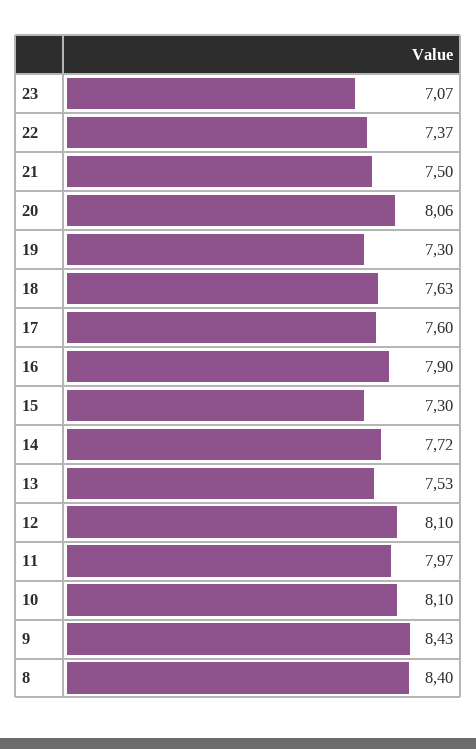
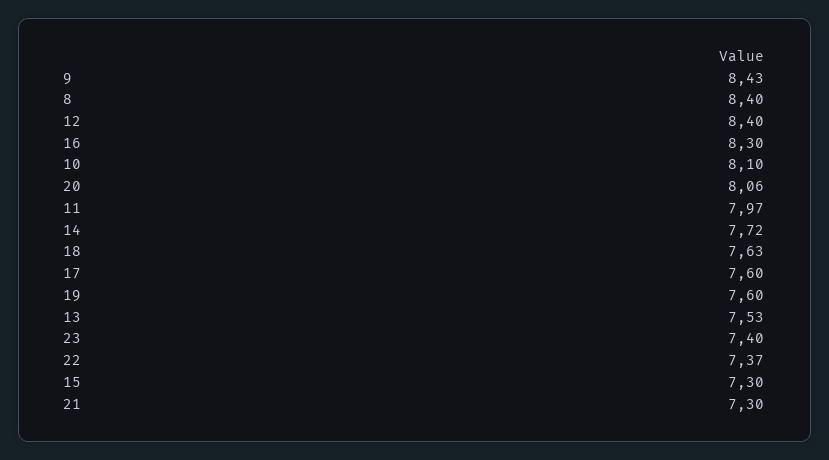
  {
-   "23": 7.07,
+   "23": 7.4,
    "22": 7.37,
-   "21": 7.5,
+   "21": 7.3,
    "20": 8.06,
-   "19": 7.3,
+   "19": 7.6,
    "18": 7.63,
    "17": 7.6,
-   "16": 7.9,
+   "16": 8.3,
    "15": 7.3,
    "14": 7.72,
    "13": 7.53,
-   "12": 8.1,
+   "12": 8.4,
    "11": 7.97,
    "10": 8.1,
    "9": 8.43,
    "8": 8.4
  }

